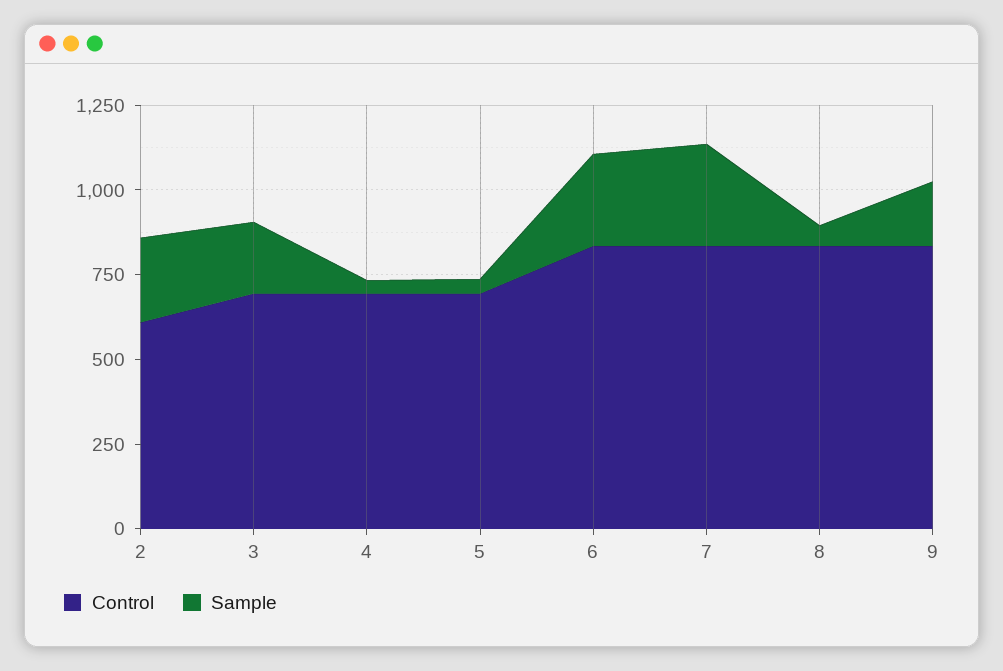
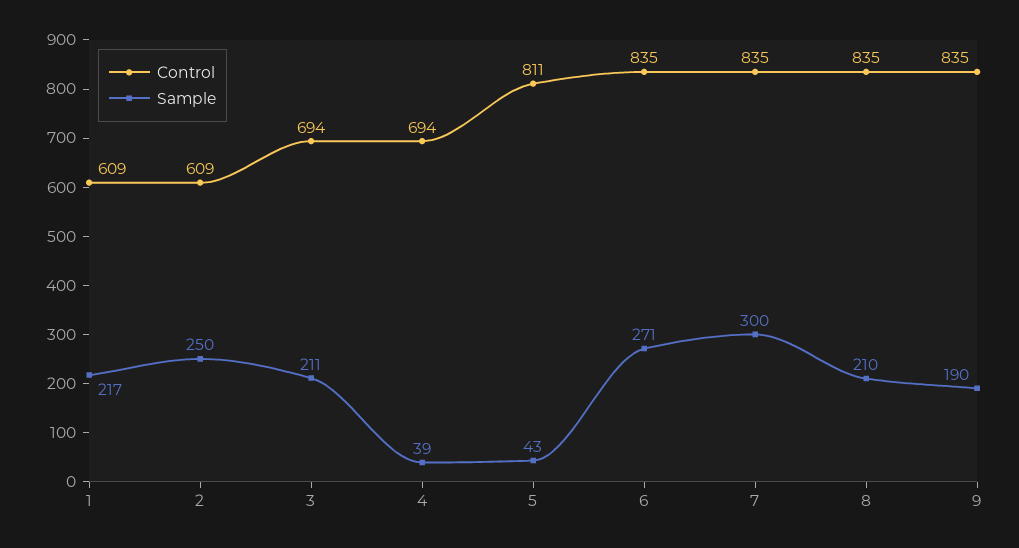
  {
    "Control": {
      "2": 609,
      "3": 694,
      "4": 694,
-     "5": 700,
+     "5": 811,
      "6": 835,
      "7": 835,
      "8": 835,
-     "9": 835
+     "9": 835,
+     "1": 609
    },
    "Sample": {
      "2": 250,
      "3": 211,
      "4": 39,
      "5": 43,
      "6": 271,
      "7": 300,
-     "8": 50,
+     "8": 210,
-     "9": 190
+     "9": 190,
+     "1": 217
    }
  }

